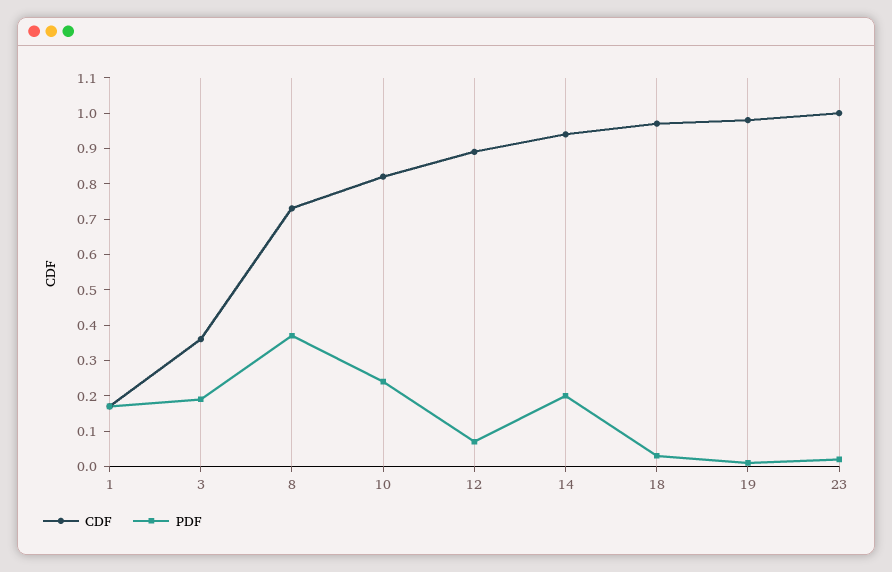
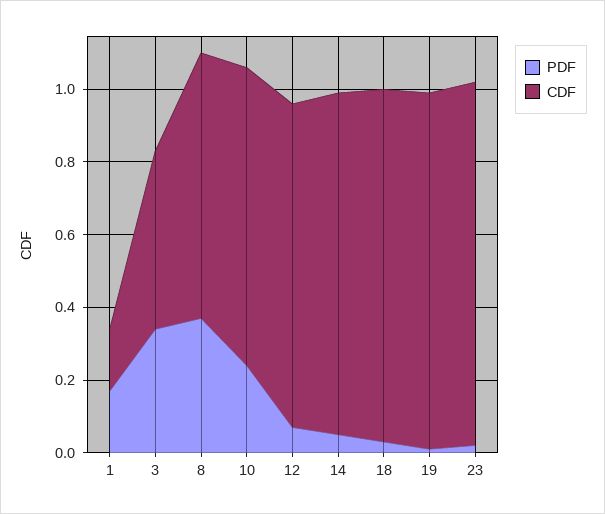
  {
    "CDF": {
      "1": 0.15,
-     "3": 0.35,
+     "3": 0.5,
      "8": 0.75,
      "10": 0.8,
      "12": 0.9,
      "14": 0.95,
      "18": 0.95,
      "19": 1,
      "23": 1
    },
    "PDF": {
      "1": 0.15,
-     "3": 0.2,
+     "3": 0.35,
      "8": 0.35,
      "10": 0.25,
      "12": 0.05,
-     "14": 0.2,
+     "14": 0.05,
      "18": 0.05,
      "19": 0,
      "23": 0
    }
  }

